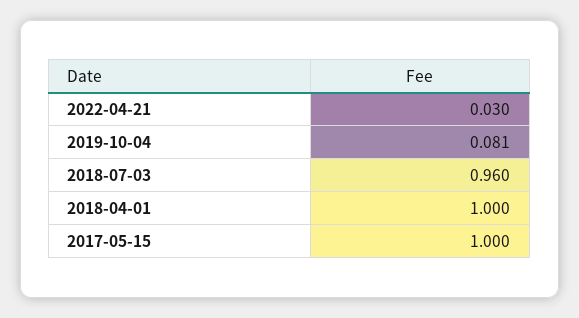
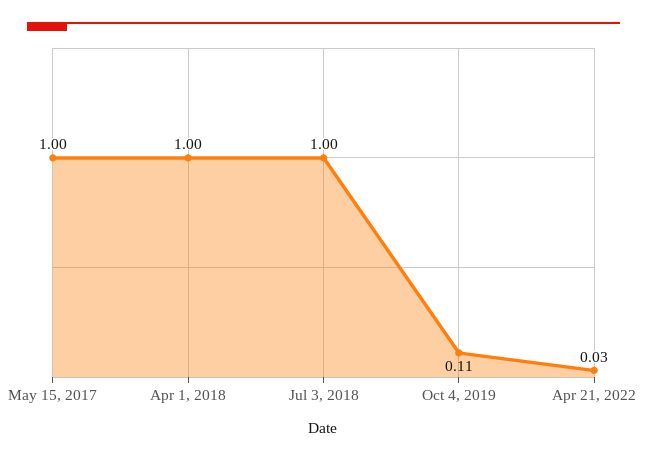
  {
    "2022-04-21": 0.03,
-   "2019-10-04": 0.081,
+   "2019-10-04": 0.11,
-   "2018-07-03": 0.96,
+   "2018-07-03": 1,
    "2018-04-01": 1,
    "2017-05-15": 1
  }

